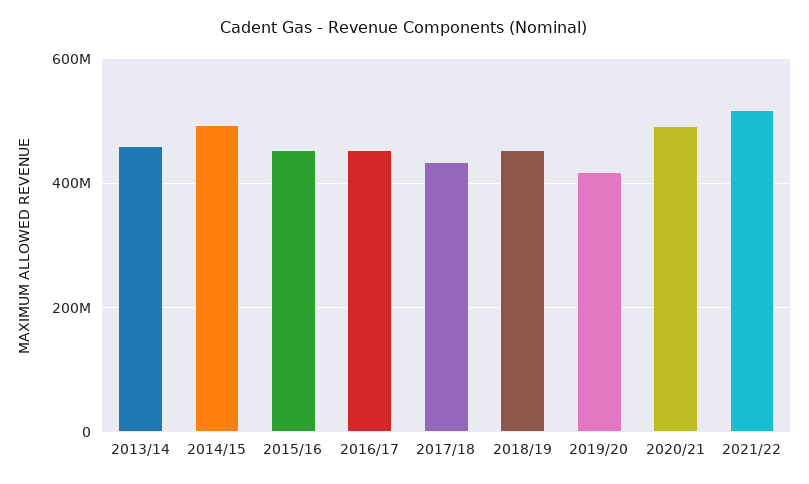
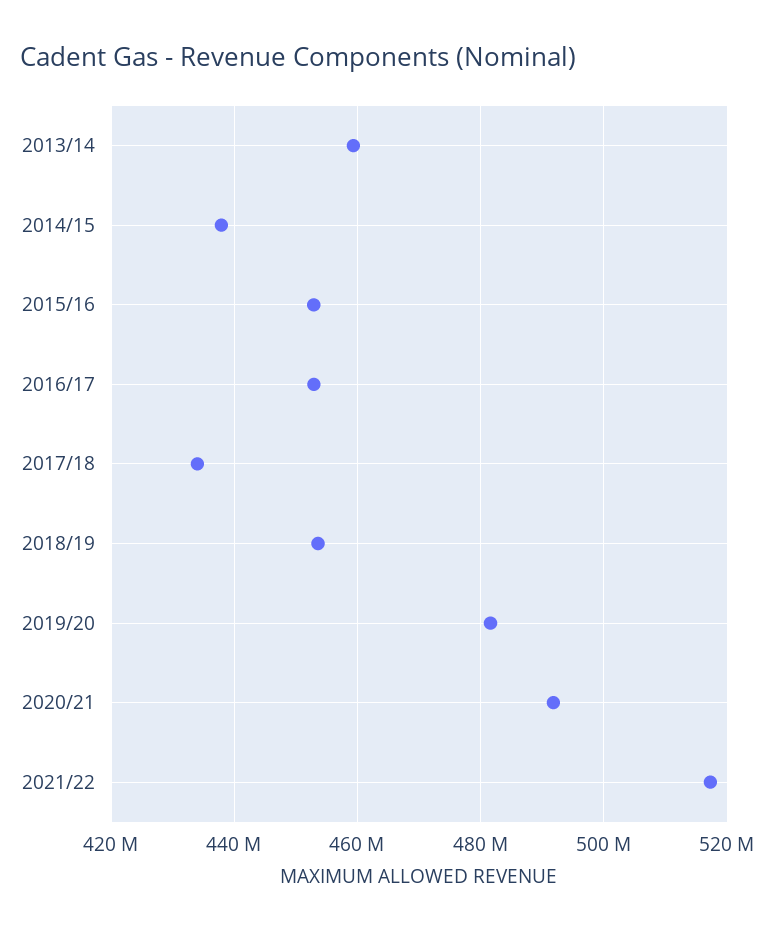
  {
    "2013/14": 460000000,
-   "2014/15": 500000000,
+   "2014/15": 438000000,
    "2015/16": 452000000,
    "2016/17": 452000000,
    "2017/18": 434000000,
    "2018/19": 454000000,
-   "2019/20": 420000000,
+   "2019/20": 482000000,
    "2020/21": 492000000,
    "2021/22": 518000000
  }

